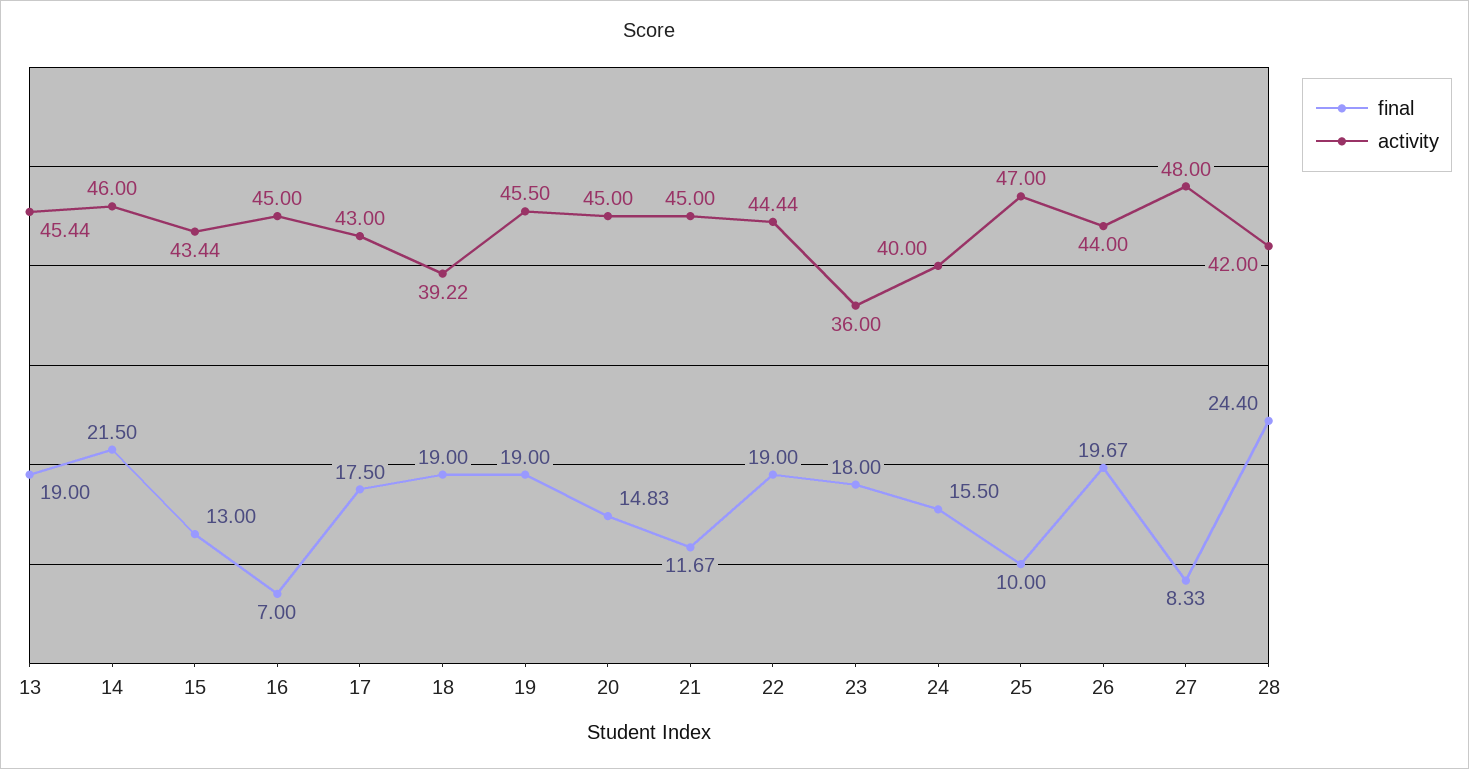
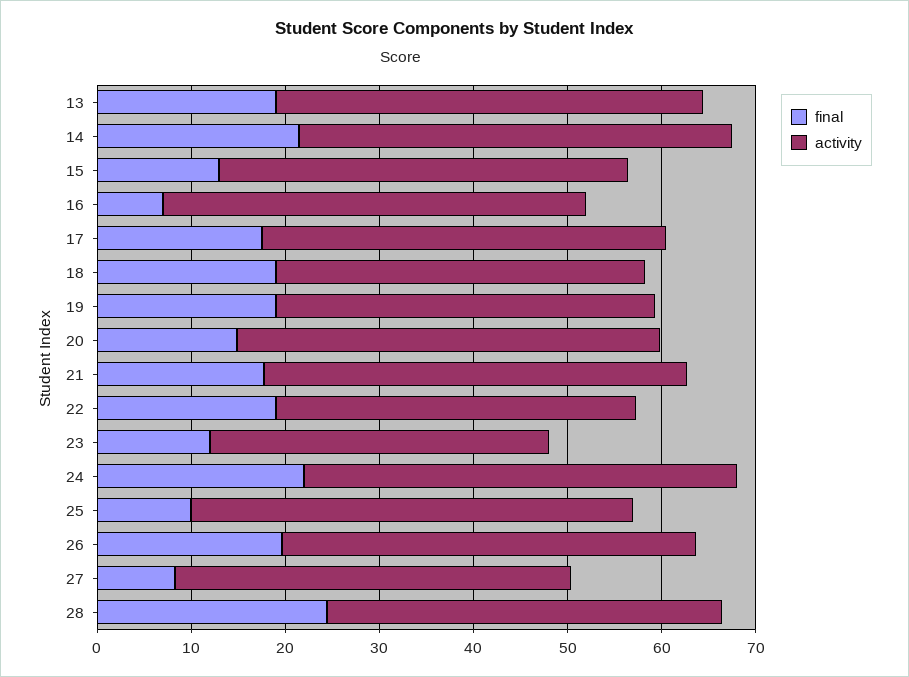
  {
    "final": {
      "13": 19,
      "14": 21.5,
      "15": 13,
      "16": 7,
      "17": 17.5,
      "18": 19,
      "19": 19,
      "20": 14.83,
-     "21": 11.67,
+     "21": 18,
      "22": 19,
-     "23": 18,
+     "23": 12,
-     "24": 15.5,
+     "24": 22,
      "25": 10,
      "26": 19.67,
      "27": 8.33,
      "28": 24.4
    },
    "activity": {
      "13": 45.44,
      "14": 46,
      "15": 43.44,
      "16": 45,
      "17": 43,
      "18": 39.22,
-     "19": 45.5,
+     "19": 40,
      "20": 45,
      "21": 45,
-     "22": 44.44,
+     "22": 38,
      "23": 36,
-     "24": 40,
+     "24": 46,
      "25": 47,
      "26": 44,
-     "27": 48,
+     "27": 42,
      "28": 42
    }
  }

